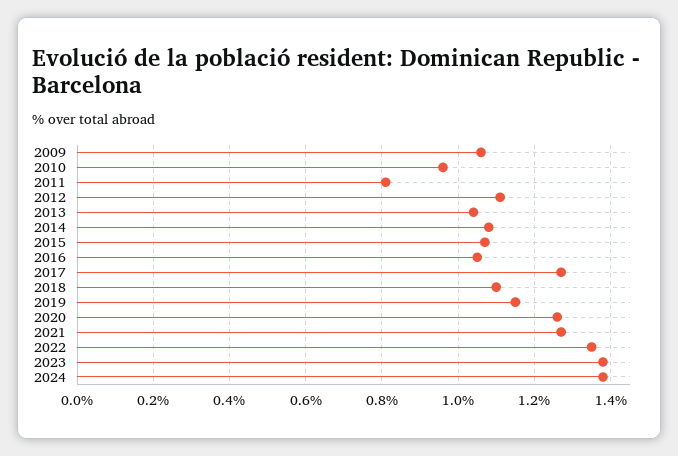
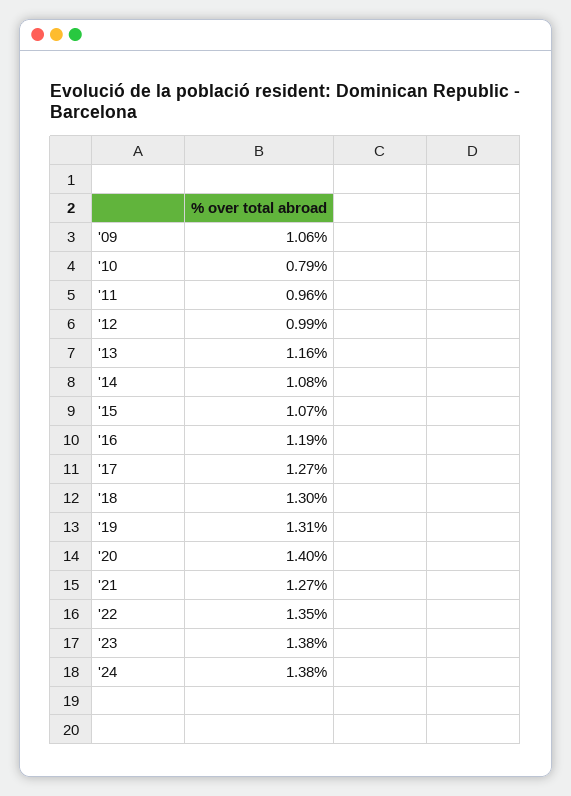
  {
    "2009": 1.06,
-   "2010": 0.95,
+   "2010": 0.79,
-   "2011": 0.8,
+   "2011": 0.96,
-   "2012": 1.1,
+   "2012": 0.99,
-   "2013": 1.05,
+   "2013": 1.16,
    "2014": 1.08,
    "2015": 1.07,
-   "2016": 1.05,
+   "2016": 1.19,
    "2017": 1.27,
-   "2018": 1.1,
+   "2018": 1.3,
-   "2019": 1.15,
+   "2019": 1.31,
-   "2020": 1.25,
+   "2020": 1.4,
    "2021": 1.27,
    "2022": 1.35,
    "2023": 1.38,
    "2024": 1.38
  }

